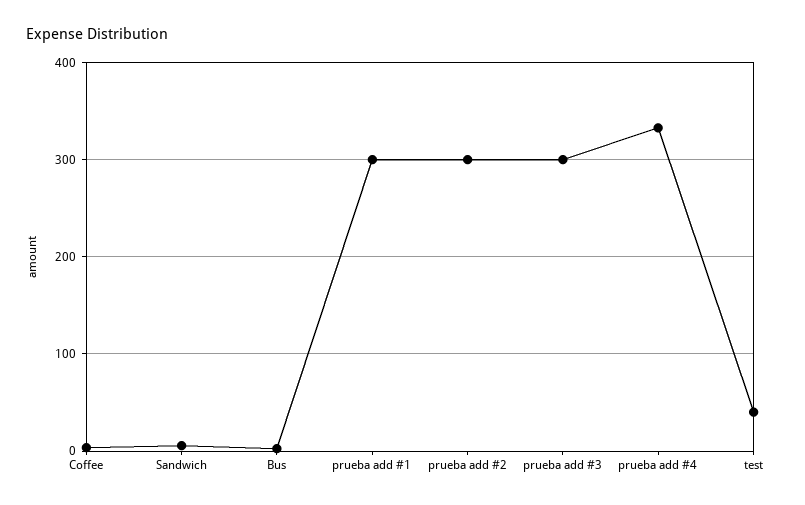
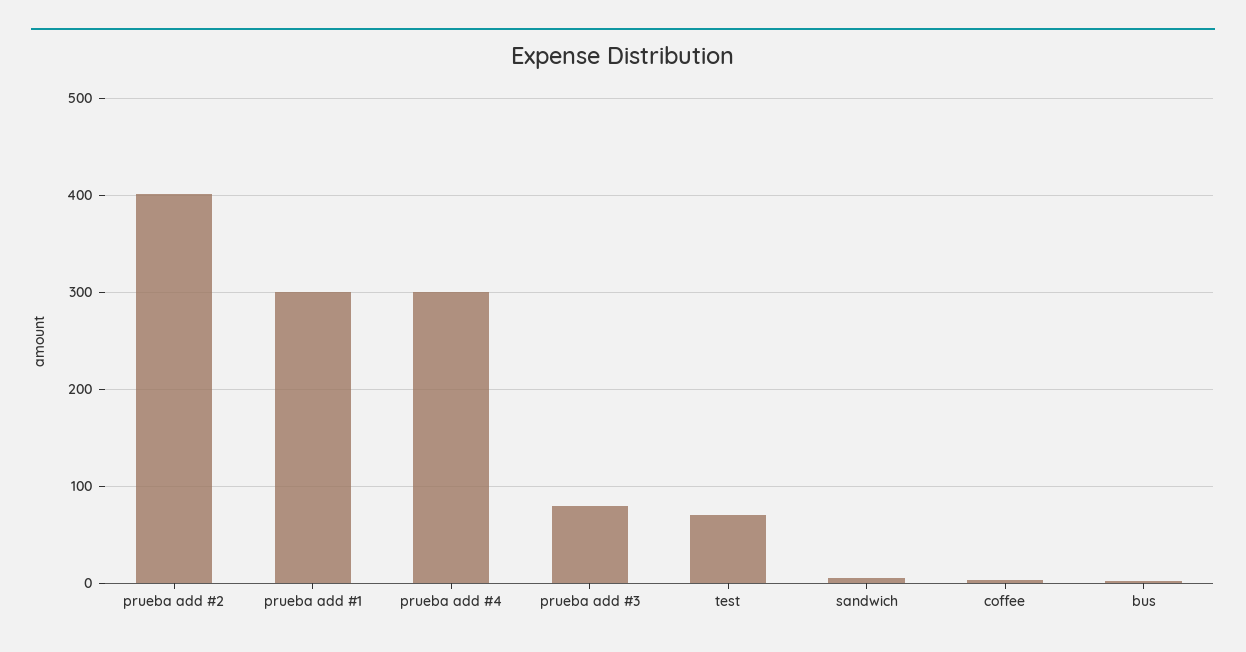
  {
    "Coffee": 0,
    "Sandwich": 10,
    "Bus": 0,
    "prueba add #1": 300,
-   "prueba add #2": 300,
+   "prueba add #2": 400,
-   "prueba add #3": 300,
+   "prueba add #3": 80,
-   "prueba add #4": 330,
+   "prueba add #4": 300,
-   "test": 40
+   "test": 70
  }

